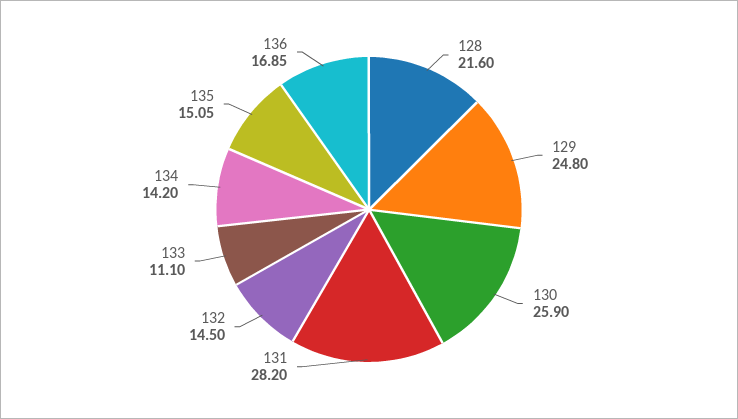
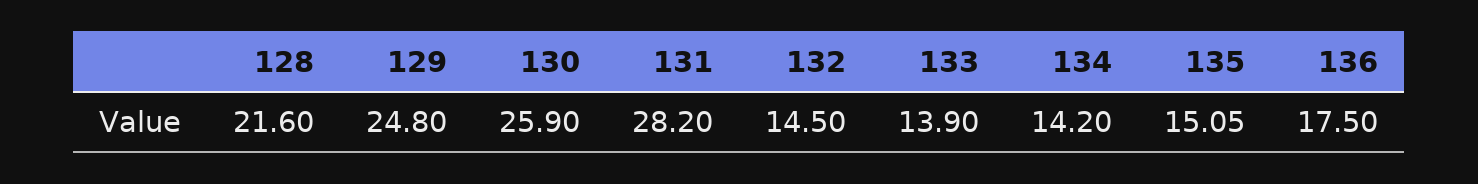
  {
    "128": 21.6,
    "129": 24.8,
    "130": 25.9,
    "131": 28.2,
    "132": 14.5,
-   "133": 11.1,
+   "133": 13.9,
    "134": 14.2,
    "135": 15.05,
-   "136": 16.85
+   "136": 17.5
  }

